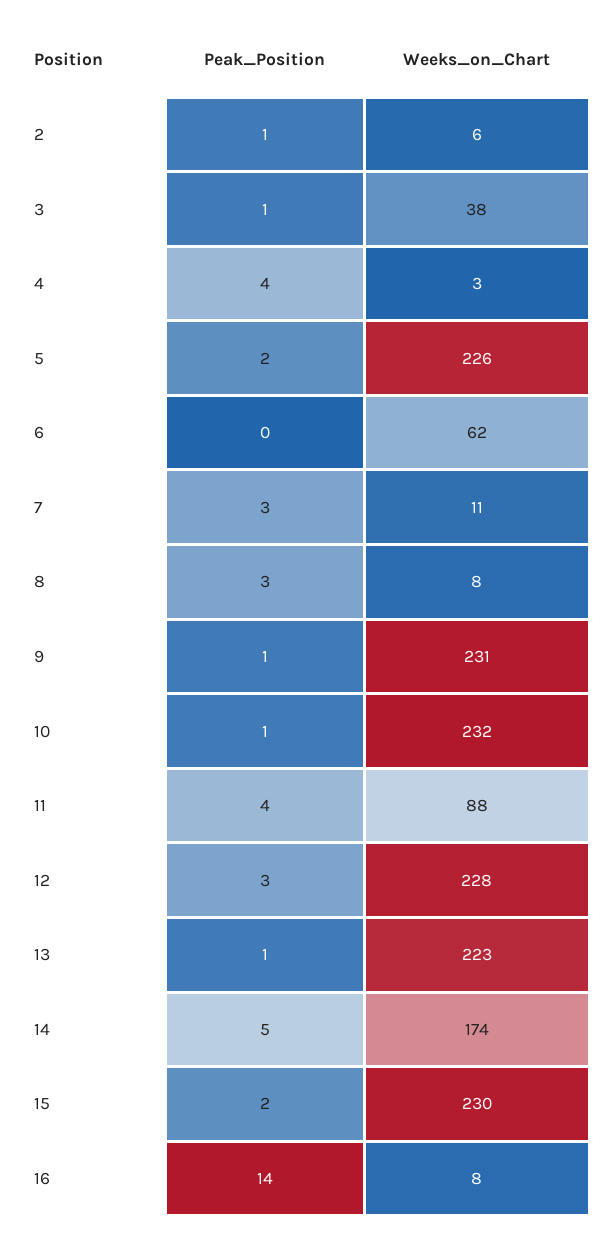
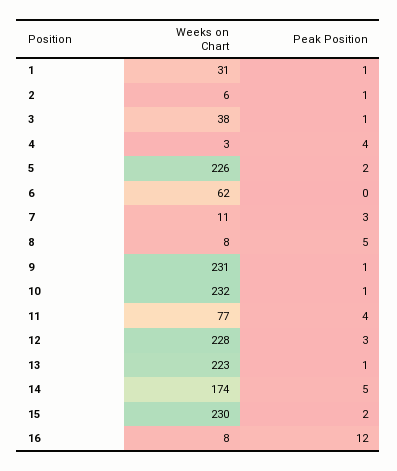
  {
    "Peak_Position": {
      "2": 1,
      "3": 1,
      "4": 4,
      "5": 2,
      "6": 0,
      "7": 3,
-     "8": 3,
+     "8": 5,
      "9": 1,
      "10": 1,
      "11": 4,
      "12": 3,
      "13": 1,
      "14": 5,
      "15": 2,
-     "16": 14
+     "16": 12,
+     "1": 1
    },
    "Weeks_on_Chart": {
      "2": 6,
      "3": 38,
      "4": 3,
      "5": 226,
      "6": 62,
      "7": 11,
      "8": 8,
      "9": 231,
      "10": 232,
-     "11": 88,
+     "11": 77,
      "12": 228,
      "13": 223,
      "14": 174,
      "15": 230,
-     "16": 8
+     "16": 8,
+     "1": 31
    }
  }

